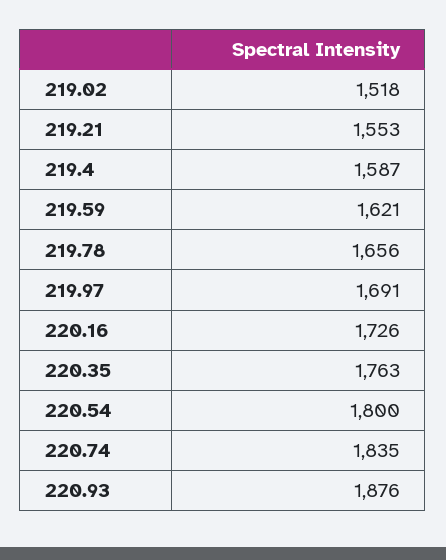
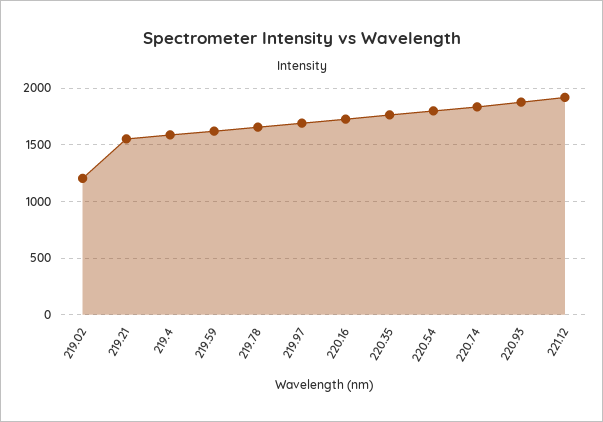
  {
-   "219.02": 1518,
+   "219.02": 1200,
    "219.21": 1553,
    "219.4": 1587,
    "219.59": 1621,
    "219.78": 1656,
    "219.97": 1691,
    "220.16": 1726,
    "220.35": 1763,
    "220.54": 1800,
    "220.74": 1835,
-   "220.93": 1876
+   "220.93": 1876,
+   "221.12": 1900
  }

